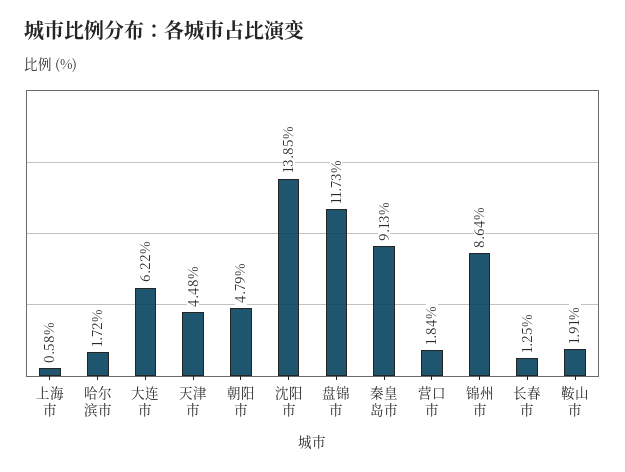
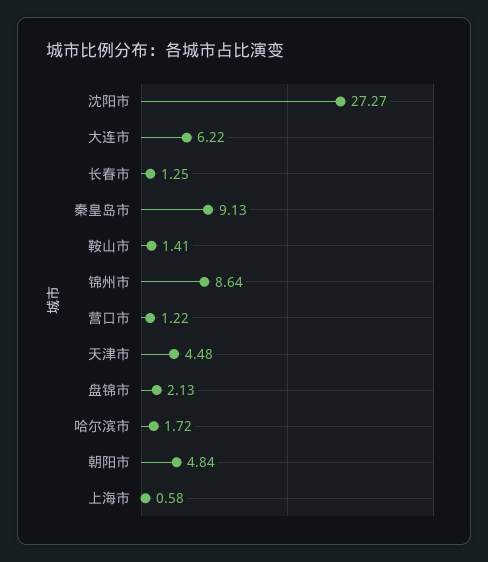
  {
    "上海市": 0.58,
    "哈尔滨市": 1.72,
    "大连市": 6.22,
    "天津市": 4.48,
-   "朝阳市": 4.79,
+   "朝阳市": 4.84,
-   "沈阳市": 13.85,
+   "沈阳市": 27.27,
-   "盘锦市": 11.73,
+   "盘锦市": 2.13,
    "秦皇岛市": 9.13,
-   "营口市": 1.84,
+   "营口市": 1.22,
    "锦州市": 8.64,
    "长春市": 1.25,
-   "鞍山市": 1.91
+   "鞍山市": 1.41
  }

